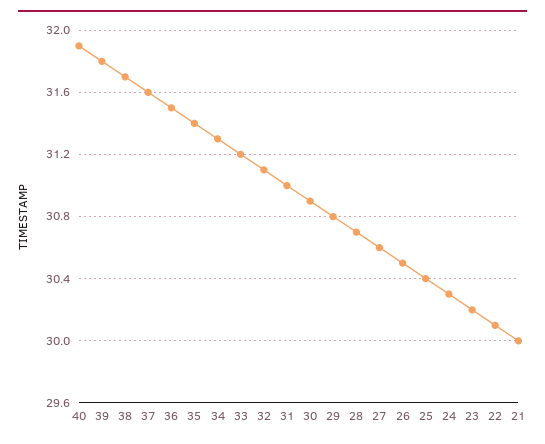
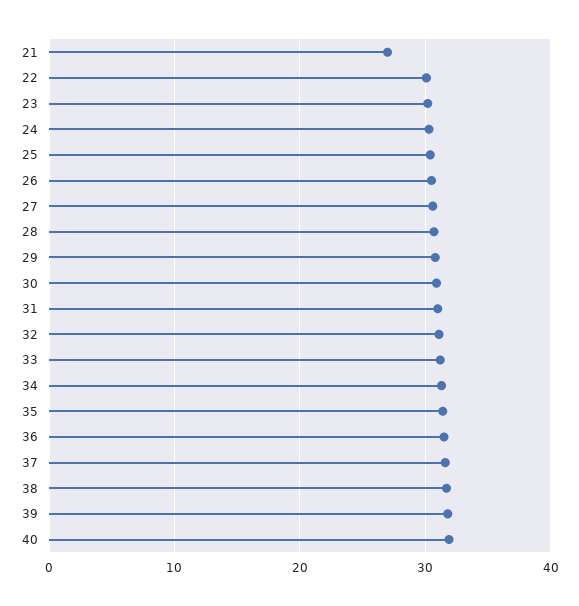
  {
    "40": 31.9,
    "39": 31.8,
    "38": 31.7,
    "37": 31.6,
    "36": 31.5,
    "35": 31.4,
    "34": 31.3,
    "33": 31.2,
    "32": 31.1,
    "31": 31,
    "30": 30.9,
    "29": 30.8,
    "28": 30.7,
    "27": 30.6,
    "26": 30.5,
    "25": 30.4,
    "24": 30.3,
    "23": 30.2,
    "22": 30.1,
-   "21": 30
+   "21": 27
  }

